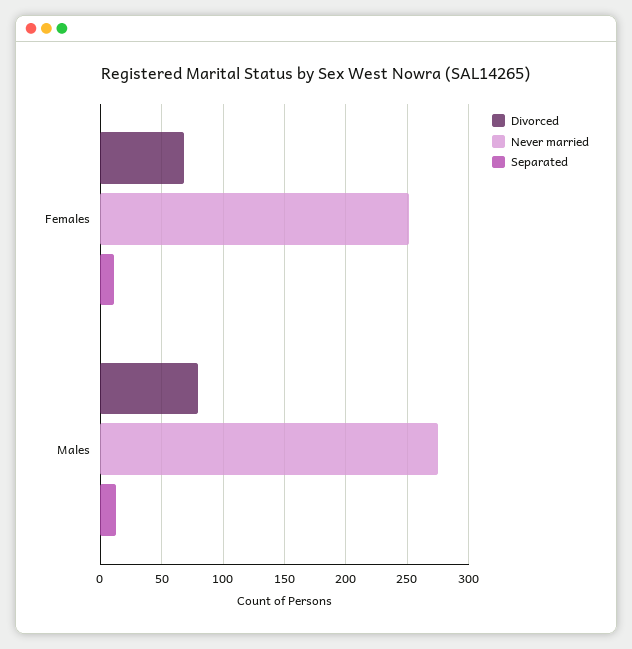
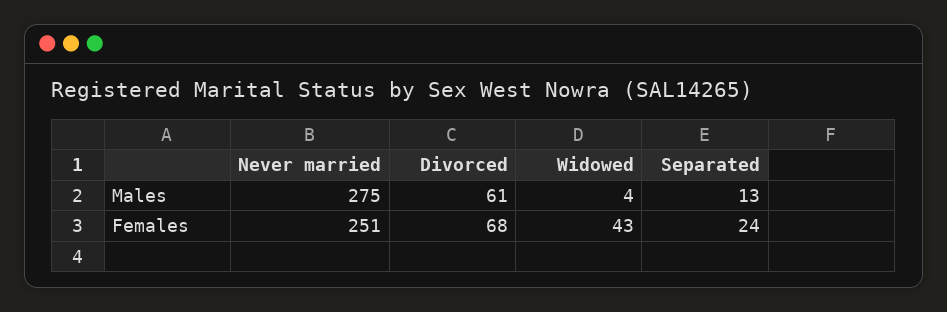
  {
    "Divorced": {
      "Females": 68,
-     "Males": 80
+     "Males": 61
    },
    "Never married": {
      "Females": 251,
      "Males": 275
    },
    "Separated": {
-     "Females": 10,
+     "Females": 24,
      "Males": 13
-   }
+   },
+   "Widowed": {
+     "Males": 4,
+     "Females": 43
+   }
  }

